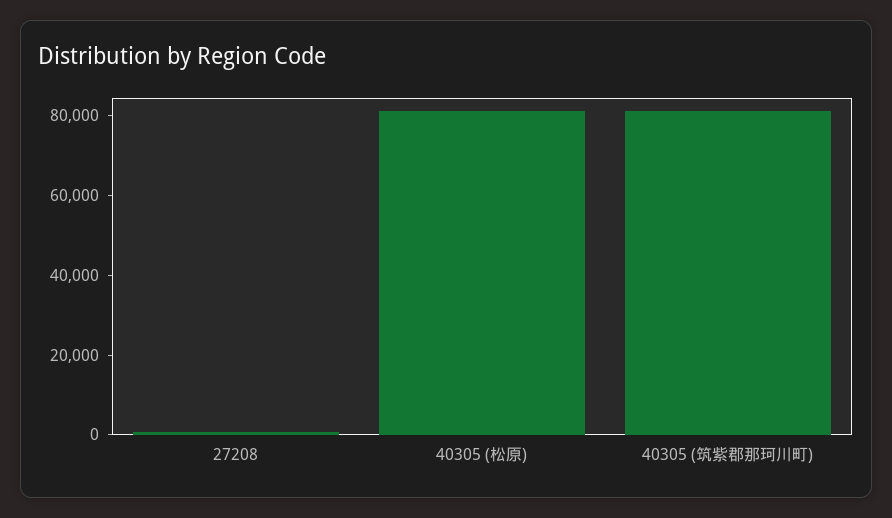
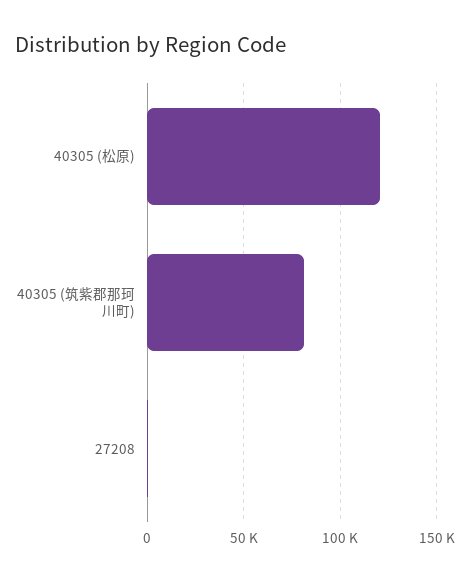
  {
    "27208": 0,
-   "40305 (松原)": 80000,
+   "40305 (松原)": 120000,
    "40305 (筑紫郡那珂川町)": 80000
  }

